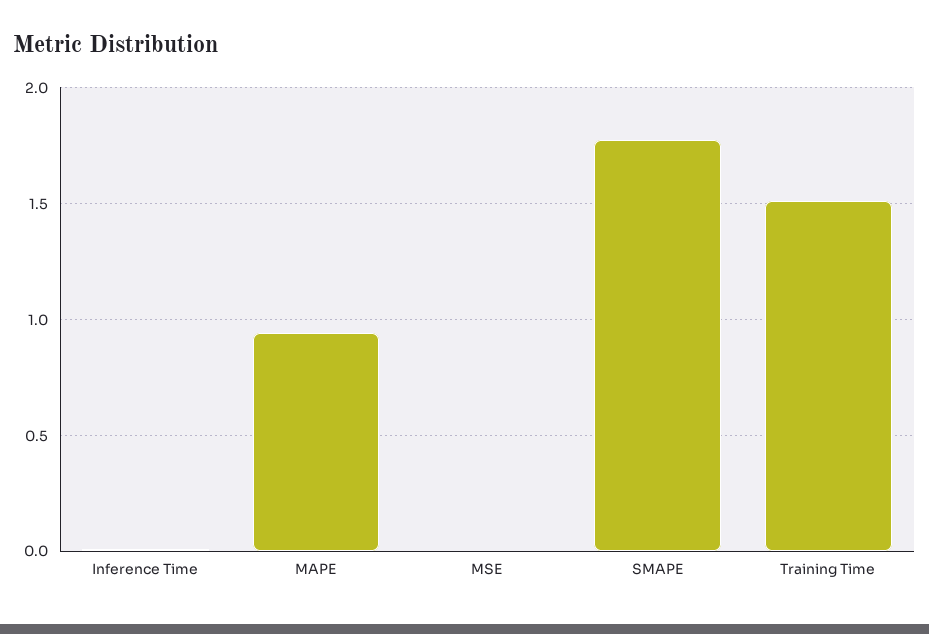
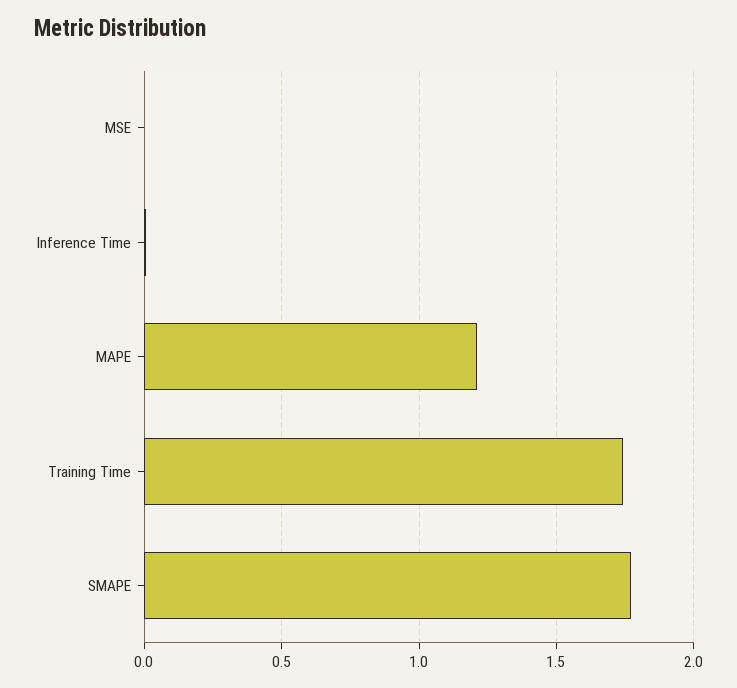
  {
    "Inference Time": 0,
-   "MAPE": 0.95,
+   "MAPE": 1.2,
    "MSE": 0,
    "SMAPE": 1.75,
-   "Training Time": 1.5
+   "Training Time": 1.75
  }

